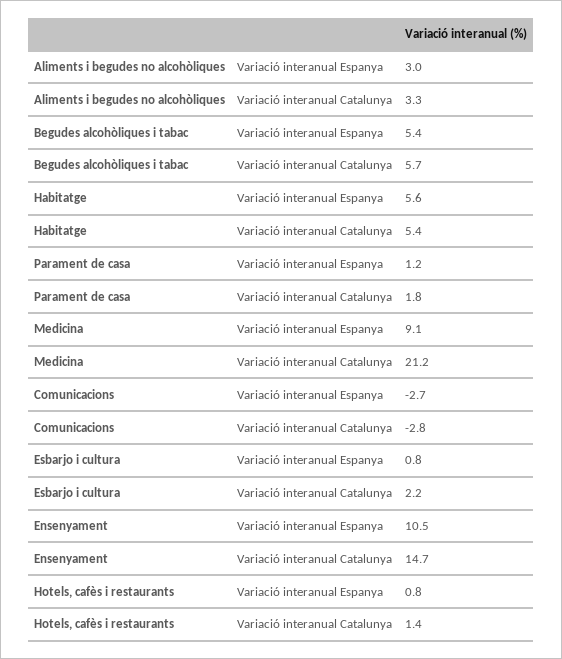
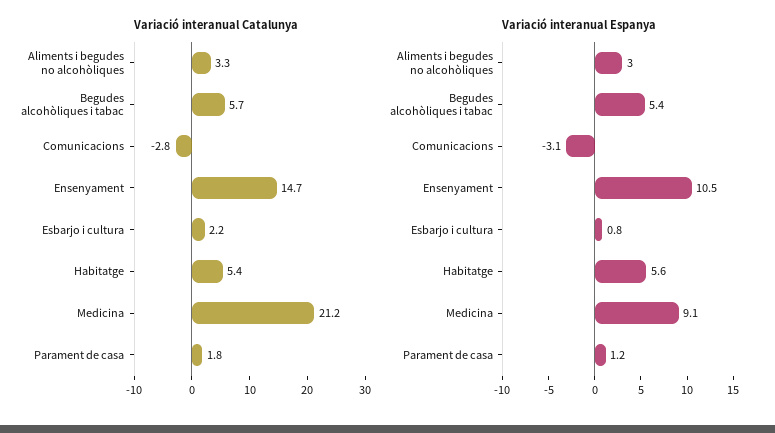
  {
    "Variació interanual Espanya": {
      "Aliments i begudes no alcohòliques": 3,
      "Begudes alcohòliques i tabac": 5.4,
      "Habitatge": 5.6,
      "Parament de casa": 1.2,
      "Medicina": 9.1,
-     "Comunicacions": -2.7,
+     "Comunicacions": -3.1,
      "Esbarjo i cultura": 0.8,
-     "Ensenyament": 10.5,
+     "Ensenyament": 10.5
-     "Hotels, cafès i restaurants": 0.8
    },
    "Variació interanual Catalunya": {
      "Aliments i begudes no alcohòliques": 3.3,
      "Begudes alcohòliques i tabac": 5.7,
      "Habitatge": 5.4,
      "Parament de casa": 1.8,
      "Medicina": 21.2,
      "Comunicacions": -2.8,
      "Esbarjo i cultura": 2.2,
-     "Ensenyament": 14.7,
+     "Ensenyament": 14.7
-     "Hotels, cafès i restaurants": 1.4
    }
  }

